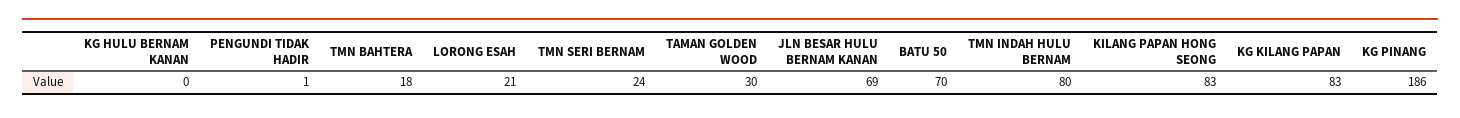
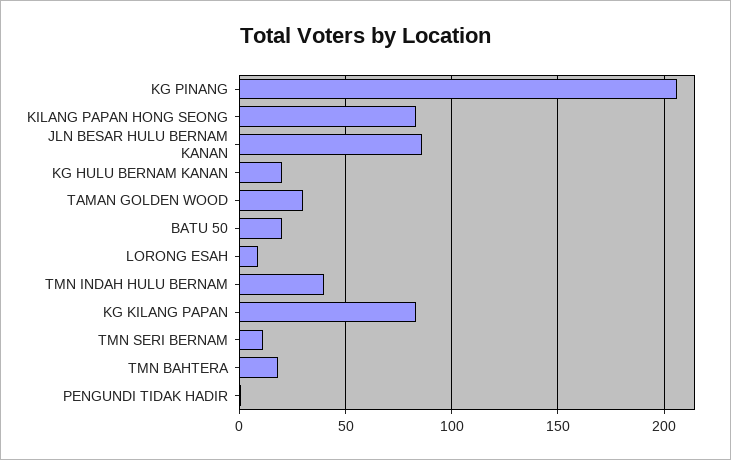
  {
-   "KG HULU BERNAM KANAN": 0,
+   "KG HULU BERNAM KANAN": 20,
    "PENGUNDI TIDAK HADIR": 1,
    "TMN BAHTERA": 18,
-   "LORONG ESAH": 21,
+   "LORONG ESAH": 10,
-   "TMN SERI BERNAM": 24,
+   "TMN SERI BERNAM": 10,
    "TAMAN GOLDEN WOOD": 30,
-   "JLN BESAR HULU BERNAM KANAN": 69,
+   "JLN BESAR HULU BERNAM KANAN": 85,
-   "BATU 50": 70,
+   "BATU 50": 20,
-   "TMN INDAH HULU BERNAM": 80,
+   "TMN INDAH HULU BERNAM": 40,
    "KILANG PAPAN HONG SEONG": 83,
    "KG KILANG PAPAN": 83,
-   "KG PINANG": 186
+   "KG PINANG": 205
  }

